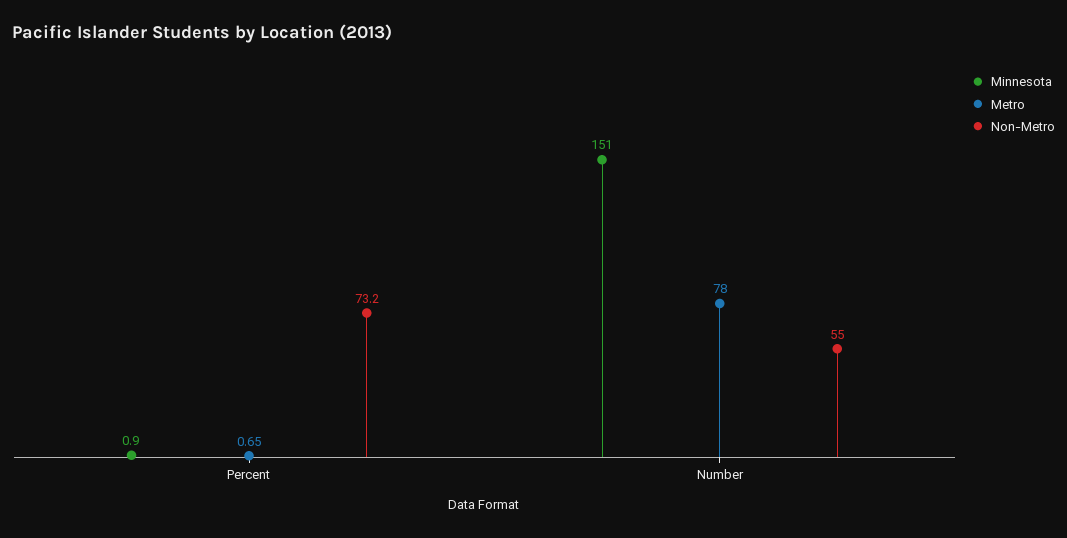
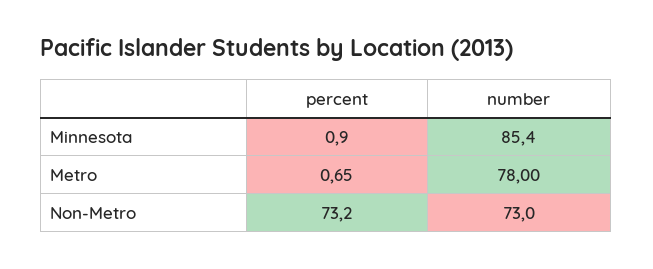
  {
    "Minnesota": {
      "Percent": 0.9,
-     "Number": 151
+     "Number": 85.4
    },
    "Metro": {
      "Percent": 0.65,
      "Number": 78
    },
    "Non-Metro": {
      "Percent": 73.2,
-     "Number": 55
+     "Number": 73
    }
  }

